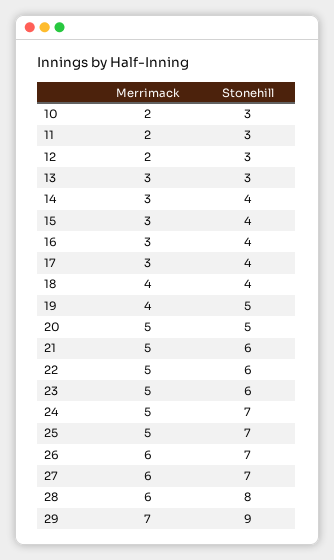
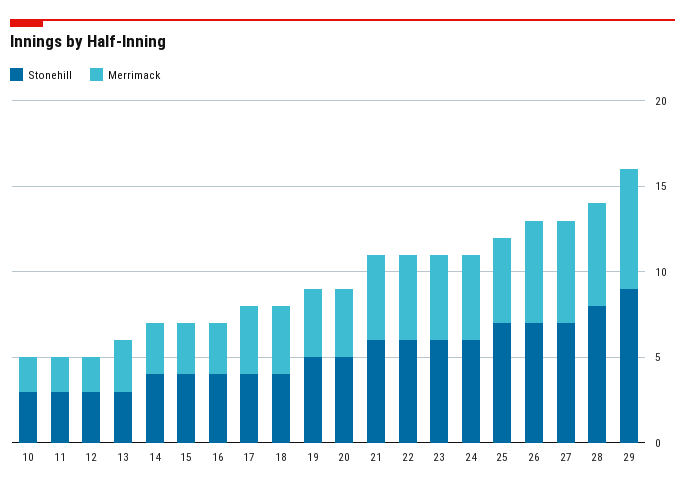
  {
    "Merrimack": {
      "10": 2,
      "11": 2,
      "12": 2,
      "13": 3,
      "14": 3,
      "15": 3,
      "16": 3,
-     "17": 3,
+     "17": 4,
      "18": 4,
      "19": 4,
-     "20": 5,
+     "20": 4,
      "21": 5,
      "22": 5,
      "23": 5,
      "24": 5,
      "25": 5,
      "26": 6,
      "27": 6,
      "28": 6,
      "29": 7
    },
    "Stonehill": {
      "10": 3,
      "11": 3,
      "12": 3,
      "13": 3,
      "14": 4,
      "15": 4,
      "16": 4,
      "17": 4,
      "18": 4,
      "19": 5,
      "20": 5,
      "21": 6,
      "22": 6,
      "23": 6,
-     "24": 7,
+     "24": 6,
      "25": 7,
      "26": 7,
      "27": 7,
      "28": 8,
      "29": 9
    }
  }

